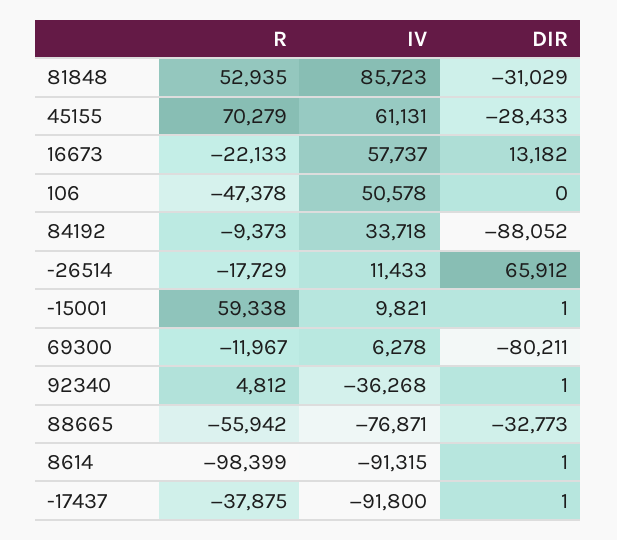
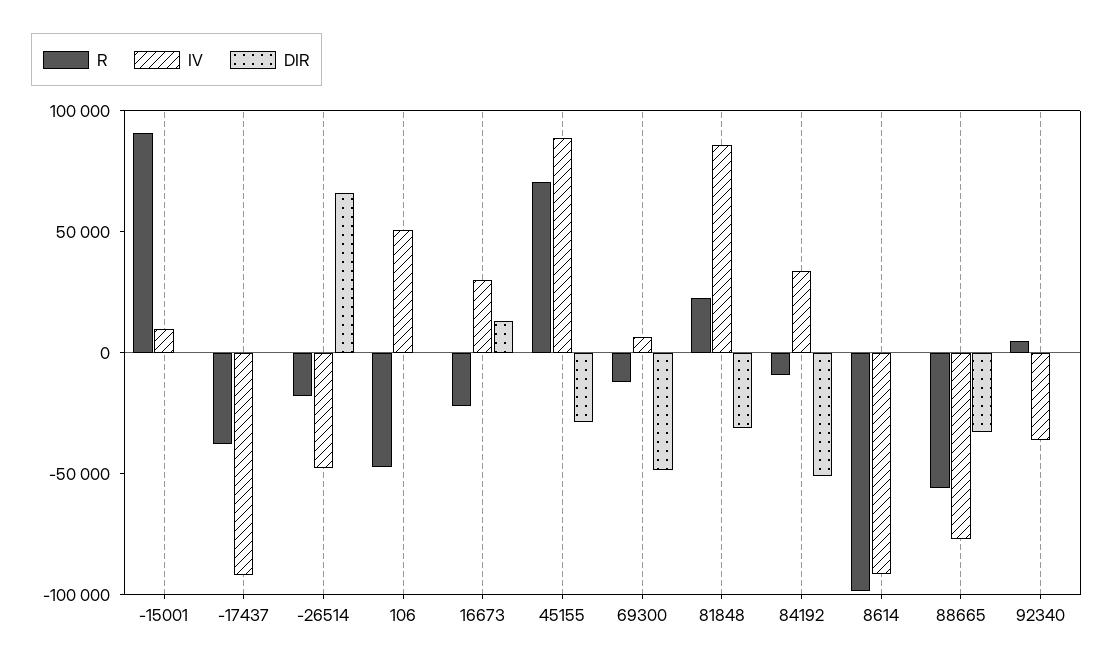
  {
    "R": {
-     "81848": 52935,
+     "81848": 20000,
      "45155": 70279,
      "16673": -22133,
      "106": -47378,
      "84192": -9373,
      "-26514": -17729,
-     "-15001": 59338,
+     "-15001": 90000,
      "69300": -11967,
      "92340": 4812,
      "88665": -55942,
      "8614": -98399,
      "-17437": -37875
    },
    "IV": {
      "81848": 85723,
-     "45155": 61131,
+     "45155": 90000,
-     "16673": 57737,
+     "16673": 30000,
      "106": 50578,
      "84192": 33718,
-     "-26514": 11433,
+     "-26514": -50000,
      "-15001": 9821,
      "69300": 6278,
      "92340": -36268,
      "88665": -76871,
      "8614": -91315,
      "-17437": -91800
    },
    "DIR": {
      "81848": -31029,
      "45155": -28433,
      "16673": 13182,
      "106": 0,
-     "84192": -88052,
+     "84192": -50000,
      "-26514": 65912,
      "-15001": 1,
-     "69300": -80211,
+     "69300": -50000,
      "92340": 1,
      "88665": -32773,
      "8614": 1,
      "-17437": 1
    }
  }

